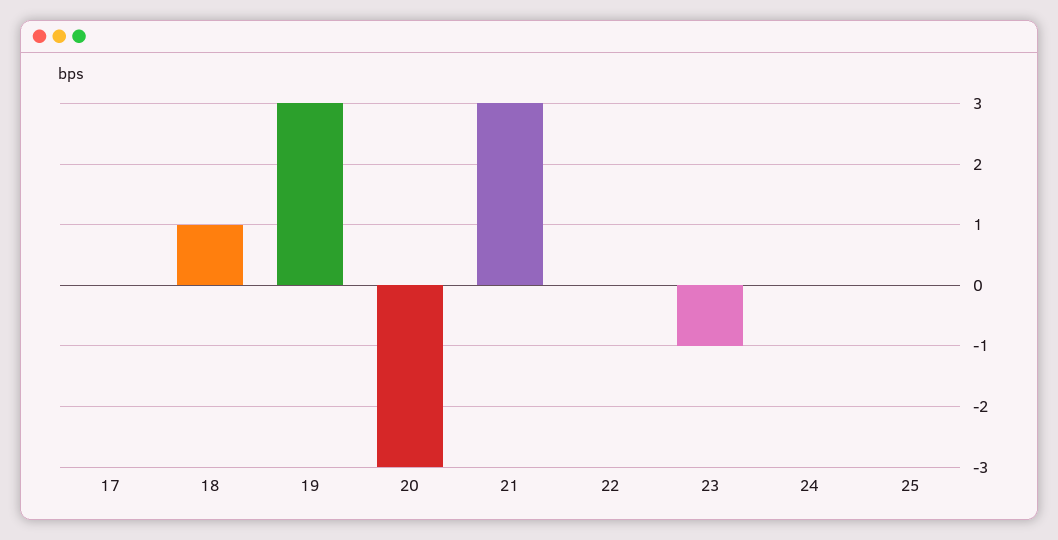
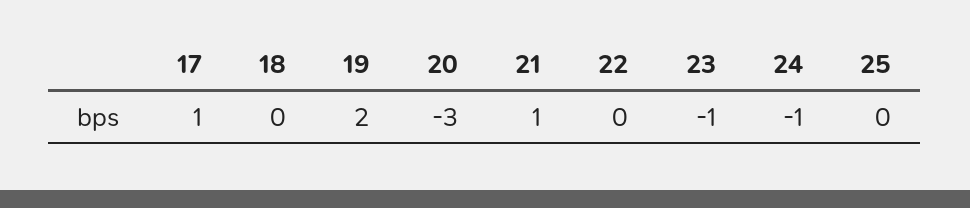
  {
-   "17": 0,
+   "17": 1,
-   "18": 1,
+   "18": 0,
-   "19": 3,
+   "19": 2,
    "20": -3,
-   "21": 3,
+   "21": 1,
    "22": 0,
    "23": -1,
-   "24": 0,
+   "24": -1,
    "25": 0
  }

